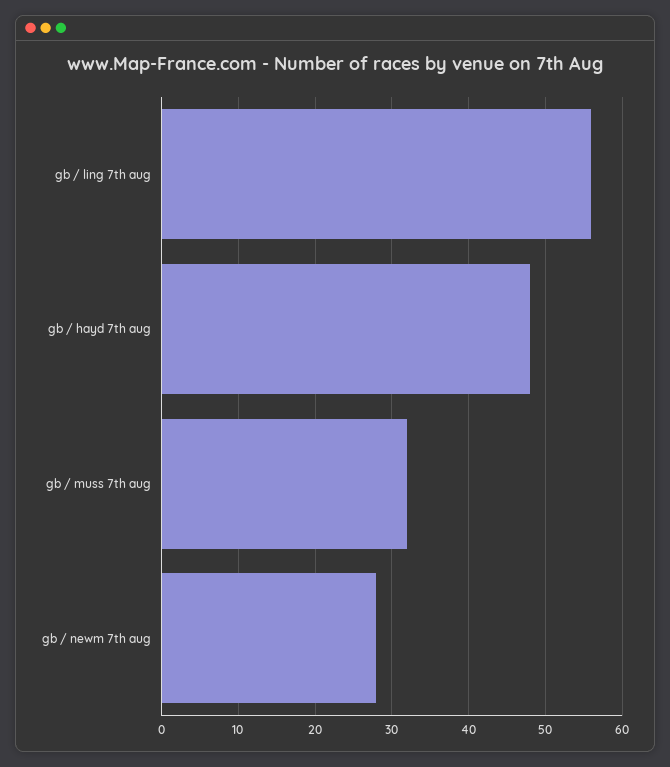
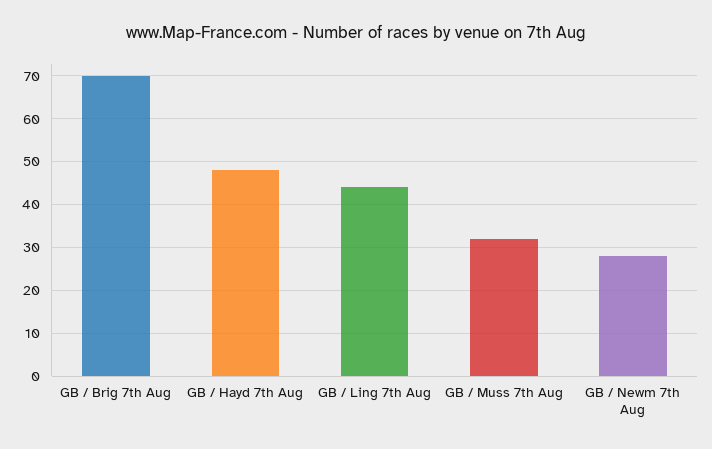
  {
-   "gb / ling 7th aug": 56,
+   "gb / ling 7th aug": 45,
    "gb / hayd 7th aug": 48,
    "gb / muss 7th aug": 32,
-   "gb / newm 7th aug": 28
+   "gb / newm 7th aug": 28,
+   "GB / Brig 7th Aug": 70
  }

